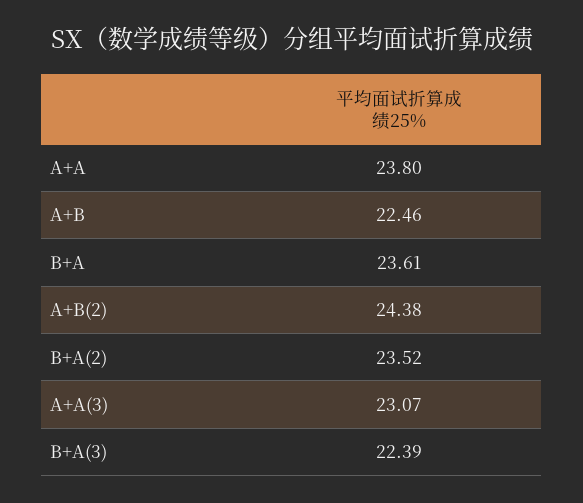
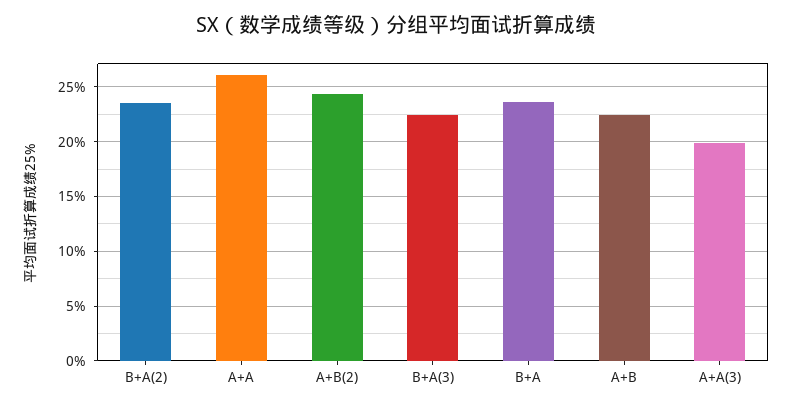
  {
-   "A+A": 23.8,
+   "A+A": 26,
    "A+B": 22.46,
    "B+A": 23.61,
    "A+B(2)": 24.38,
    "B+A(2)": 23.52,
-   "A+A(3)": 23.07,
+   "A+A(3)": 20,
    "B+A(3)": 22.39
  }

